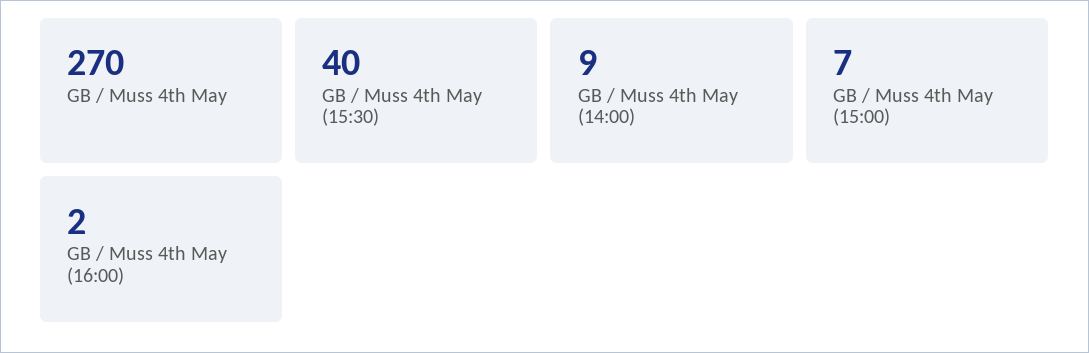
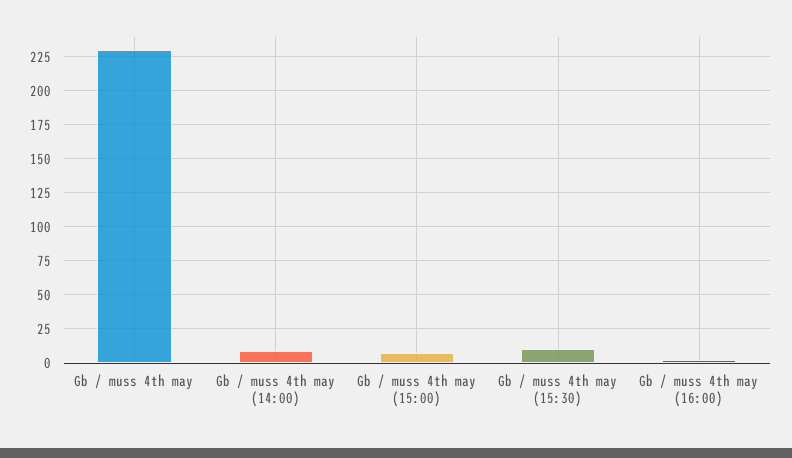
  {
-   "GB / Muss 4th May": 270,
+   "GB / Muss 4th May": 230,
-   "GB / Muss 4th May (15:30)": 40,
+   "GB / Muss 4th May (15:30)": 10,
    "GB / Muss 4th May (14:00)": 9,
    "GB / Muss 4th May (15:00)": 7,
    "GB / Muss 4th May (16:00)": 2
  }

